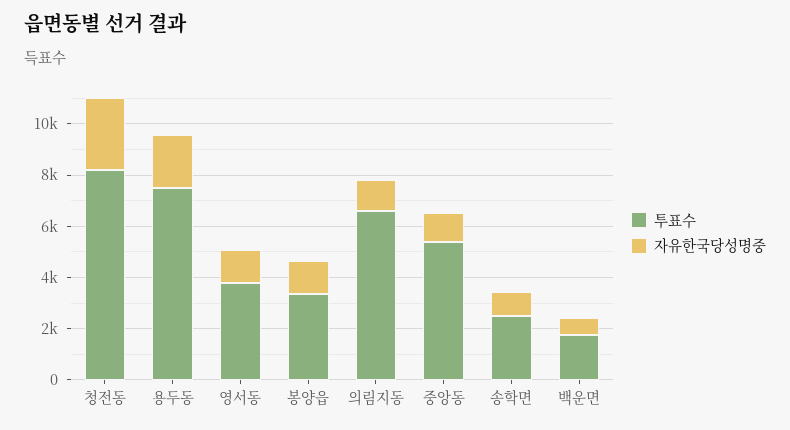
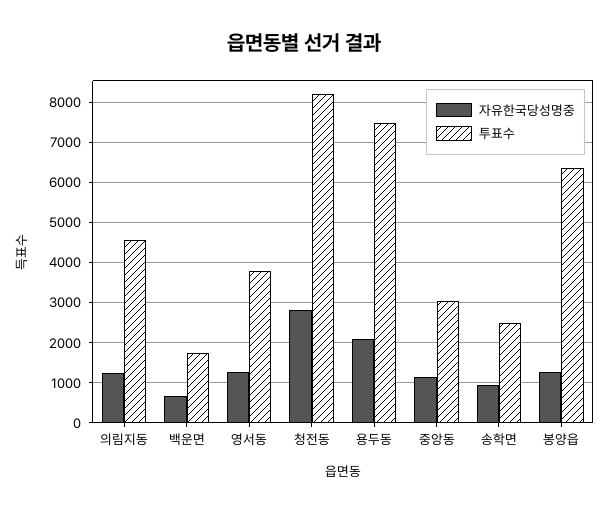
  {
    "투표수": {
      "청전동": 8200,
      "용두동": 7400,
      "영서동": 3800,
-     "봉양읍": 3500,
+     "봉양읍": 6400,
-     "의림지동": 6500,
+     "의림지동": 4600,
-     "중앙동": 5500,
+     "중앙동": 3000,
      "송학면": 2400,
      "백운면": 1800
    },
    "자유한국당성명중": {
      "청전동": 2800,
      "용두동": 2000,
      "영서동": 1200,
      "봉양읍": 1200,
      "의림지동": 1200,
      "중앙동": 1200,
      "송학면": 1000,
      "백운면": 600
    }
  }

